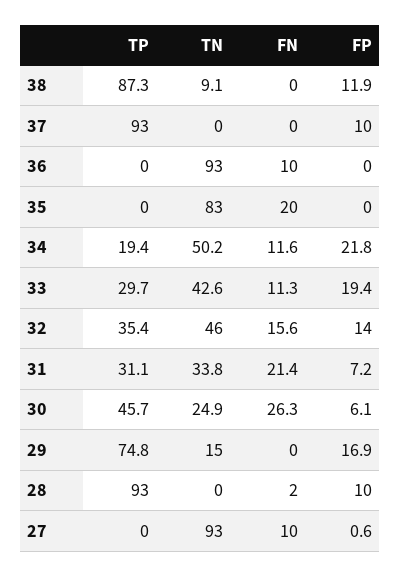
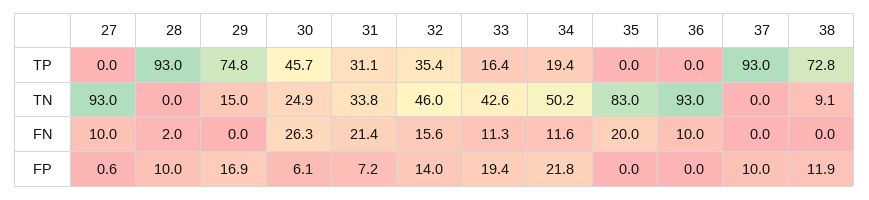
  {
    "TP": {
-     "38": 87.3,
+     "38": 72.8,
      "37": 93,
      "36": 0,
      "35": 0,
      "34": 19.4,
-     "33": 29.7,
+     "33": 16.4,
      "32": 35.4,
      "31": 31.1,
      "30": 45.7,
      "29": 74.8,
      "28": 93,
      "27": 0
    },
    "TN": {
      "38": 9.1,
      "37": 0,
      "36": 93,
      "35": 83,
      "34": 50.2,
      "33": 42.6,
      "32": 46,
      "31": 33.8,
      "30": 24.9,
      "29": 15,
      "28": 0,
      "27": 93
    },
    "FN": {
      "38": 0,
      "37": 0,
      "36": 10,
      "35": 20,
      "34": 11.6,
      "33": 11.3,
      "32": 15.6,
      "31": 21.4,
      "30": 26.3,
      "29": 0,
      "28": 2,
      "27": 10
    },
    "FP": {
      "38": 11.9,
      "37": 10,
      "36": 0,
      "35": 0,
      "34": 21.8,
      "33": 19.4,
      "32": 14,
      "31": 7.2,
      "30": 6.1,
      "29": 16.9,
      "28": 10,
      "27": 0.6
    }
  }

